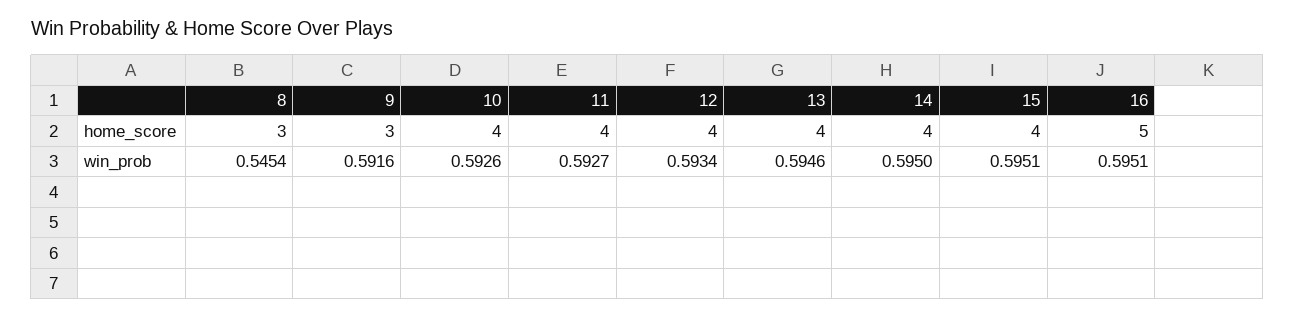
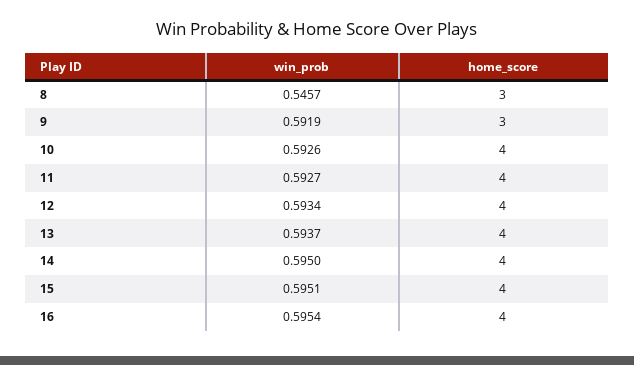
  {
    "8": {
      "home_score": 3,
-     "win_prob": 0.5454
+     "win_prob": 0.5457
    },
    "9": {
      "home_score": 3,
-     "win_prob": 0.5916
+     "win_prob": 0.5919
    },
    "10": {
      "home_score": 4,
      "win_prob": 0.5926
    },
    "11": {
      "home_score": 4,
      "win_prob": 0.5927
    },
    "12": {
      "home_score": 4,
      "win_prob": 0.5934
    },
    "13": {
      "home_score": 4,
-     "win_prob": 0.5946
+     "win_prob": 0.5937
    },
    "14": {
      "home_score": 4,
      "win_prob": 0.595
    },
    "15": {
      "home_score": 4,
      "win_prob": 0.5951
    },
    "16": {
-     "home_score": 5,
+     "home_score": 4,
-     "win_prob": 0.5951
+     "win_prob": 0.5954
    }
  }

